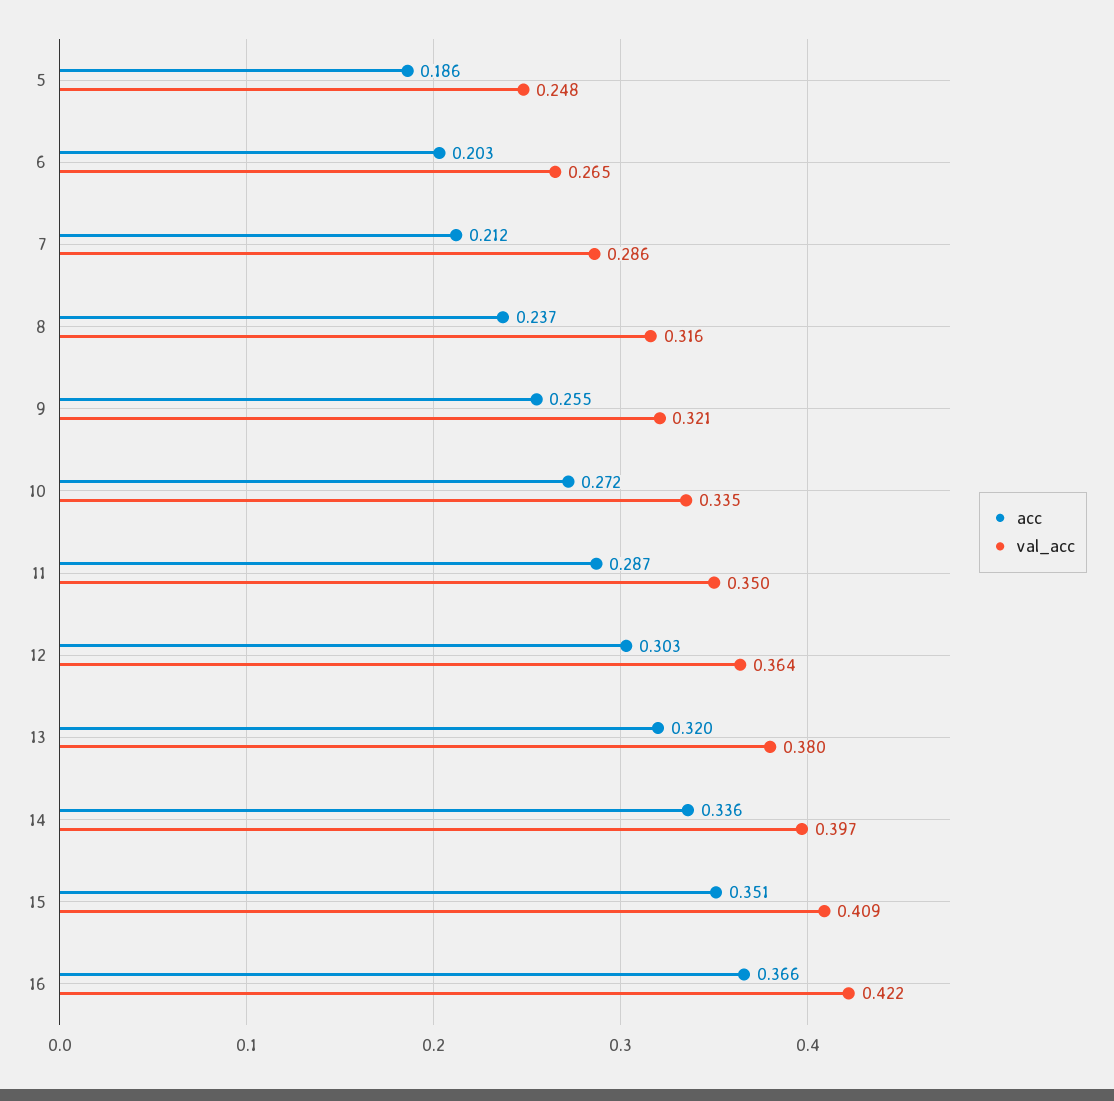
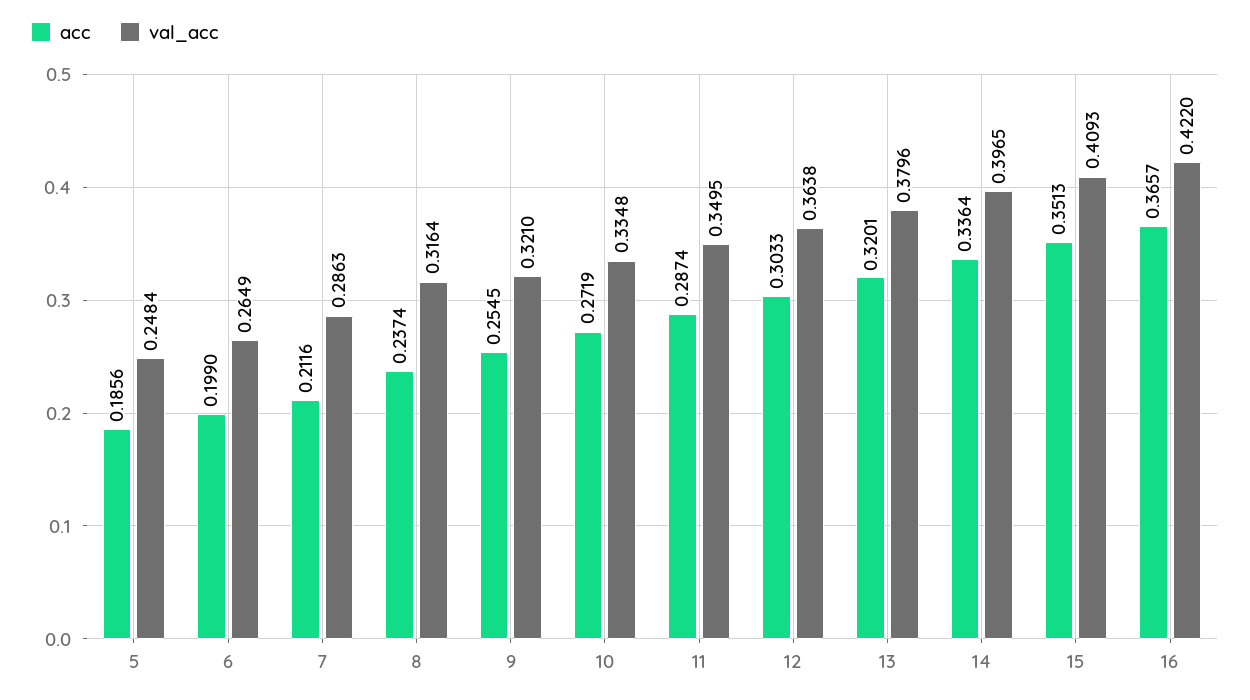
  {
    "acc": {
      "5": 0.1856,
-     "6": 0.203,
+     "6": 0.199,
      "7": 0.2116,
      "8": 0.2374,
      "9": 0.2545,
      "10": 0.2719,
      "11": 0.2874,
      "12": 0.3033,
      "13": 0.3201,
      "14": 0.3364,
      "15": 0.3513,
      "16": 0.3657
    },
    "val_acc": {
      "5": 0.2484,
      "6": 0.2649,
      "7": 0.2863,
      "8": 0.3164,
      "9": 0.321,
      "10": 0.3348,
      "11": 0.3495,
      "12": 0.3638,
      "13": 0.3796,
      "14": 0.3965,
      "15": 0.4093,
      "16": 0.422
    }
  }

